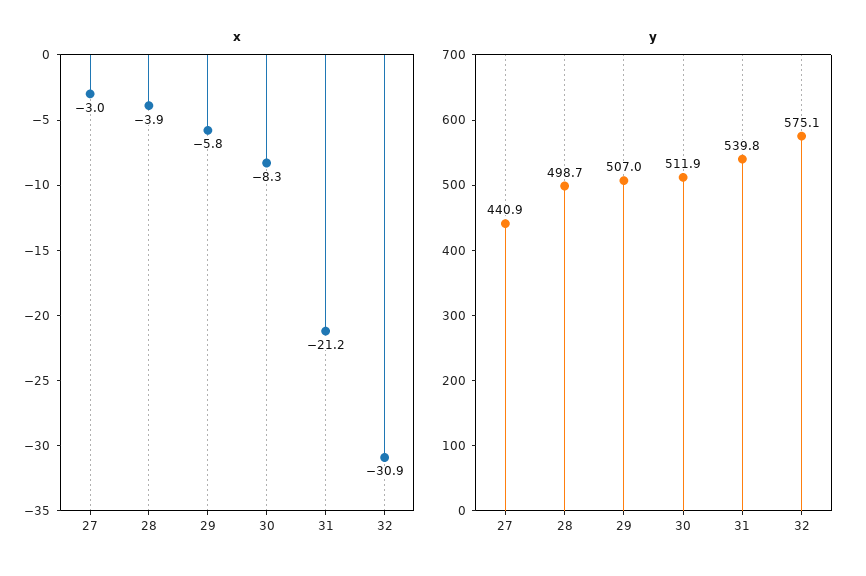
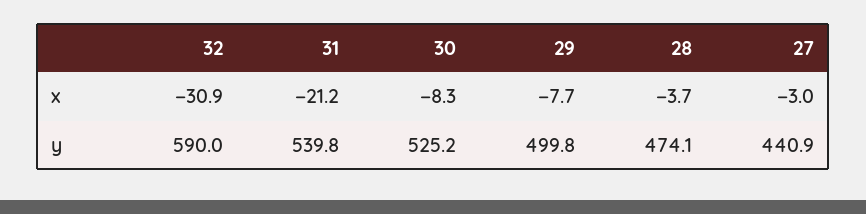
  {
    "x": {
      "27": -3,
-     "28": -3.9,
+     "28": -3.7,
-     "29": -5.8,
+     "29": -7.7,
      "30": -8.3,
      "31": -21.2,
      "32": -30.9
    },
    "y": {
      "27": 440.9,
-     "28": 498.7,
+     "28": 474.1,
-     "29": 507,
+     "29": 499.8,
-     "30": 511.9,
+     "30": 525.2,
      "31": 539.8,
-     "32": 575.1
+     "32": 590
    }
  }

